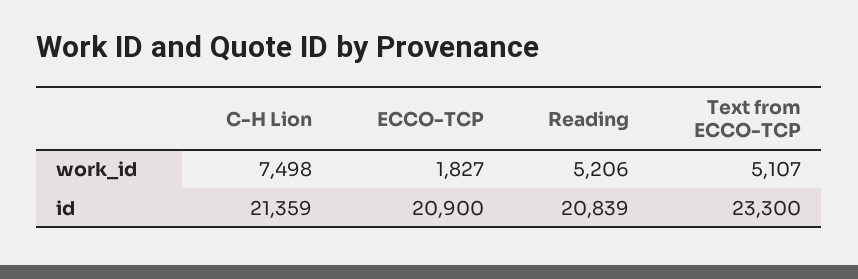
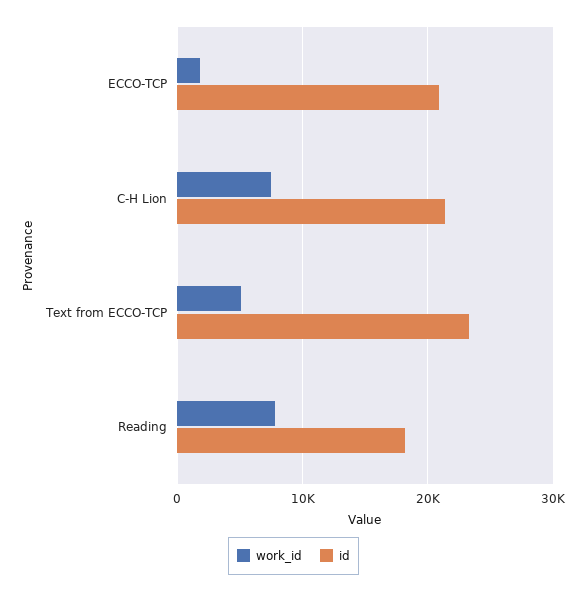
  {
    "work_id": {
      "C-H Lion": 7498,
      "ECCO-TCP": 1827,
-     "Reading": 5206,
+     "Reading": 8000,
      "Text from ECCO-TCP": 5107
    },
    "id": {
      "C-H Lion": 21359,
      "ECCO-TCP": 20900,
-     "Reading": 20839,
+     "Reading": 18000,
      "Text from ECCO-TCP": 23300
    }
  }

